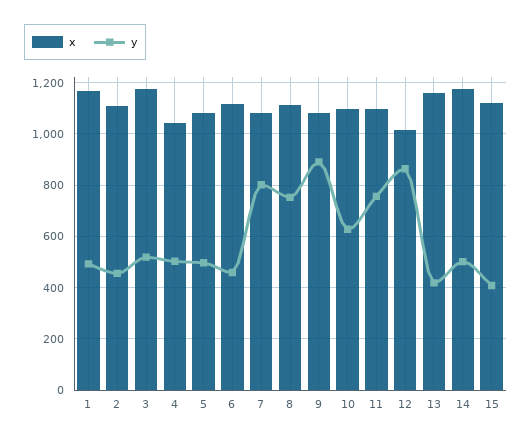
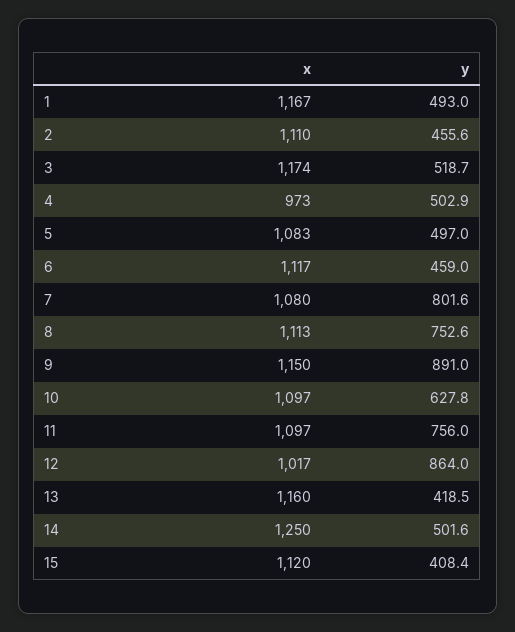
  {
    "x": {
      "1": 1167,
      "2": 1110,
      "3": 1174,
-     "4": 1050,
+     "4": 973,
      "5": 1083,
      "6": 1117,
      "7": 1080,
      "8": 1113,
-     "9": 1075,
+     "9": 1150,
      "10": 1097,
      "11": 1097,
      "12": 1017,
      "13": 1160,
-     "14": 1175,
+     "14": 1250,
      "15": 1120
    },
    "y": {
      "1": 493,
      "2": 455.6,
      "3": 518.7,
      "4": 502.9,
      "5": 497,
      "6": 459,
      "7": 801.6,
      "8": 752.6,
      "9": 891,
      "10": 627.8,
      "11": 756,
      "12": 864,
      "13": 418.5,
      "14": 501.6,
      "15": 408.4
    }
  }

